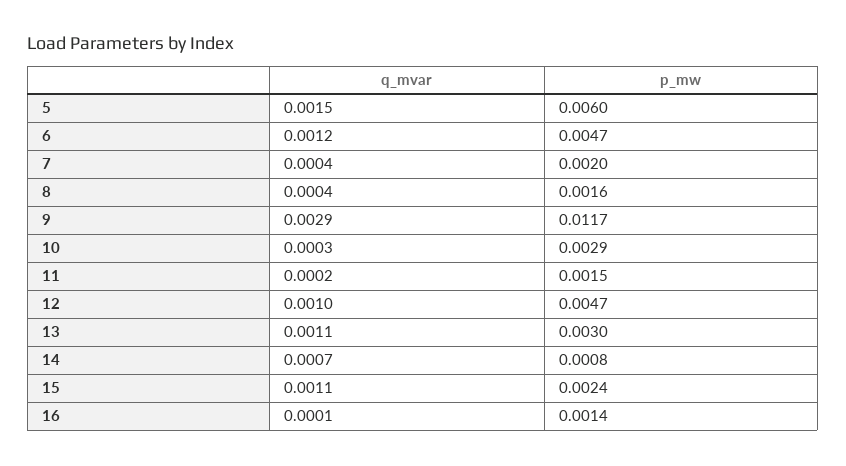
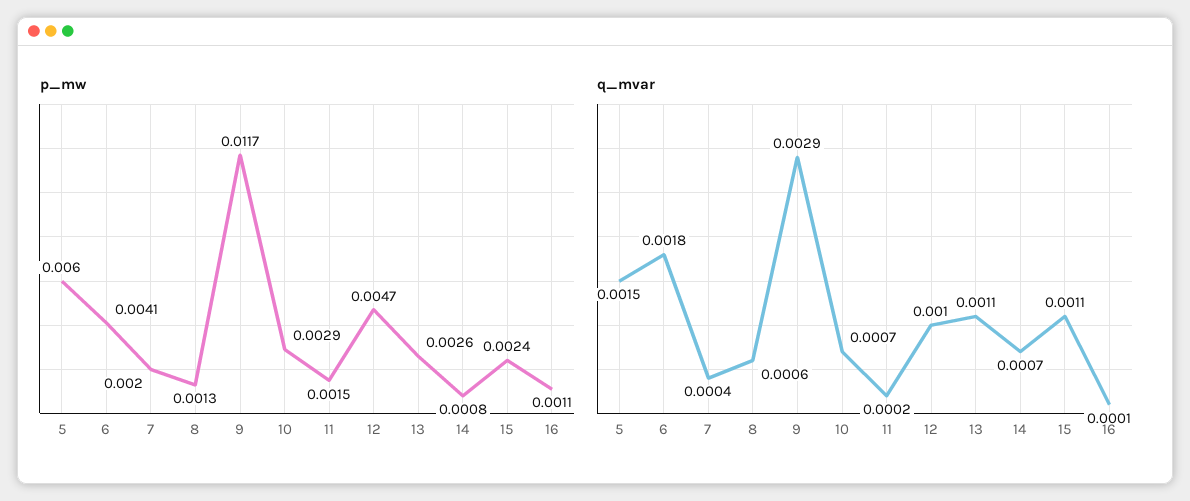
  {
    "q_mvar": {
      "5": 0.0015,
-     "6": 0.0012,
+     "6": 0.0018,
      "7": 0.0004,
-     "8": 0.0004,
+     "8": 0.0006,
      "9": 0.0029,
-     "10": 0.0003,
+     "10": 0.0007,
      "11": 0.0002,
      "12": 0.001,
      "13": 0.0011,
      "14": 0.0007,
      "15": 0.0011,
      "16": 0.0001
    },
    "p_mw": {
      "5": 0.006,
-     "6": 0.0047,
+     "6": 0.0041,
      "7": 0.002,
-     "8": 0.0016,
+     "8": 0.0013,
      "9": 0.0117,
      "10": 0.0029,
      "11": 0.0015,
      "12": 0.0047,
-     "13": 0.003,
+     "13": 0.0026,
      "14": 0.0008,
      "15": 0.0024,
-     "16": 0.0014
+     "16": 0.0011
    }
  }

